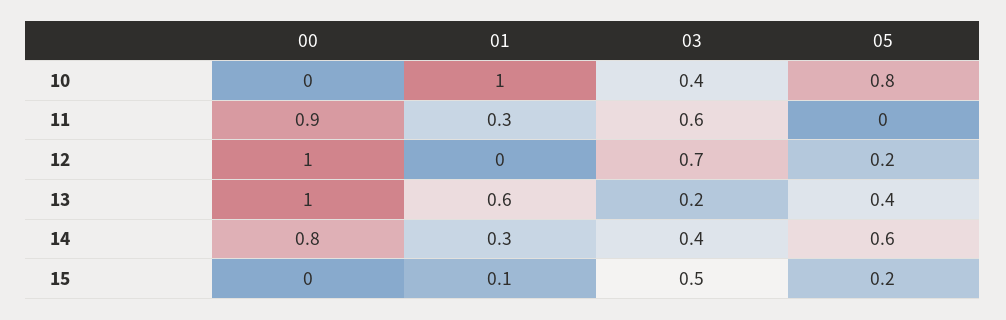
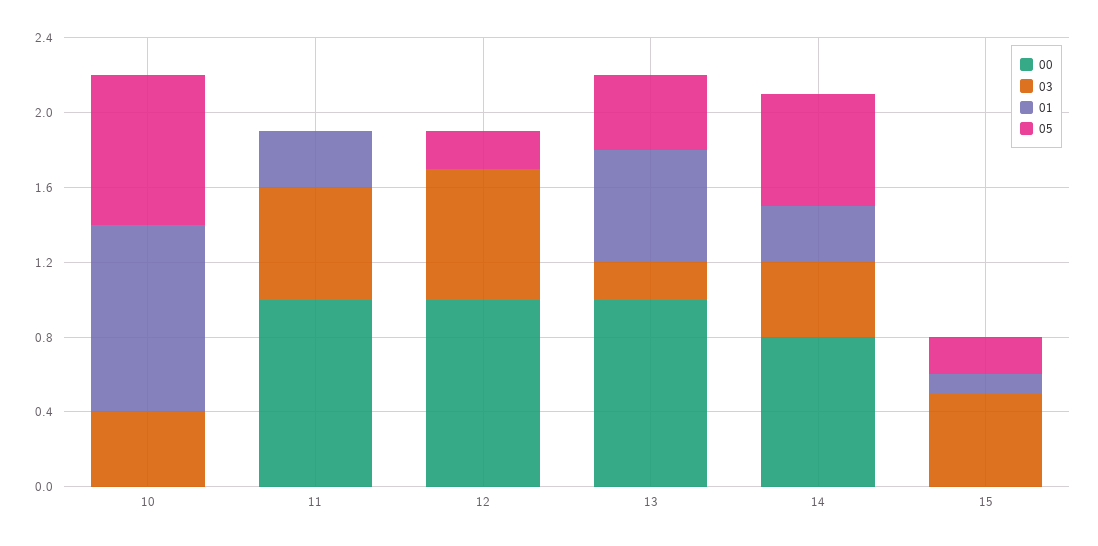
  {
    "00": {
      "10": 0,
-     "11": 0.9,
+     "11": 1,
      "12": 1,
      "13": 1,
      "14": 0.8,
      "15": 0
    },
    "01": {
      "10": 1,
      "11": 0.3,
      "12": 0,
      "13": 0.6,
      "14": 0.3,
      "15": 0.1
    },
    "03": {
      "10": 0.4,
      "11": 0.6,
      "12": 0.7,
      "13": 0.2,
      "14": 0.4,
      "15": 0.5
    },
    "05": {
      "10": 0.8,
      "11": 0,
      "12": 0.2,
      "13": 0.4,
      "14": 0.6,
      "15": 0.2
    }
  }

